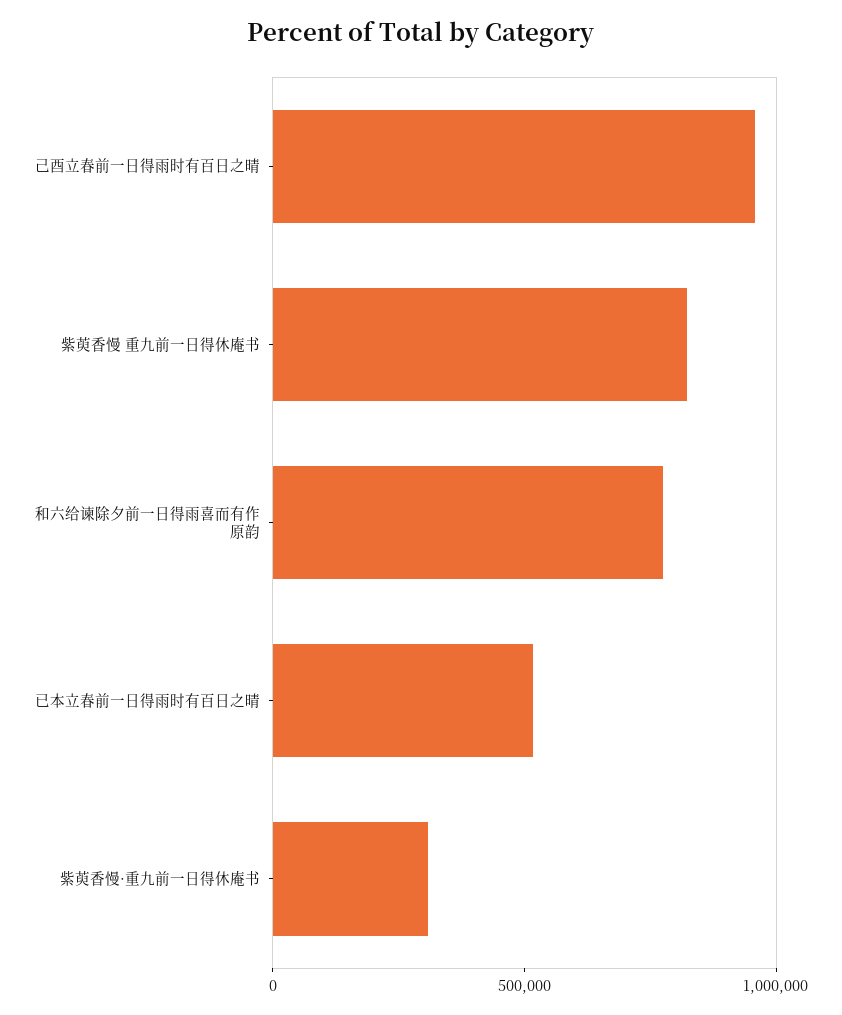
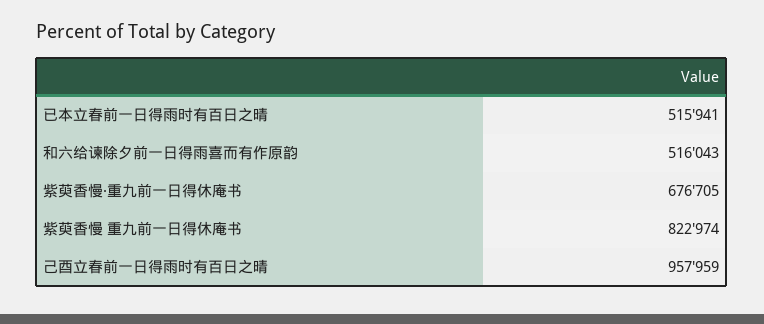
  {
    "己酉立春前一日得雨时有百日之晴": 957959,
    "紫萸香慢 重九前一日得休庵书": 822974,
-   "和六给谏除夕前一日得雨喜而有作原韵": 800000,
+   "和六给谏除夕前一日得雨喜而有作原韵": 516043,
    "已本立春前一日得雨时有百日之晴": 515941,
-   "紫萸香慢·重九前一日得休庵书": 300000
+   "紫萸香慢·重九前一日得休庵书": 676705
  }

